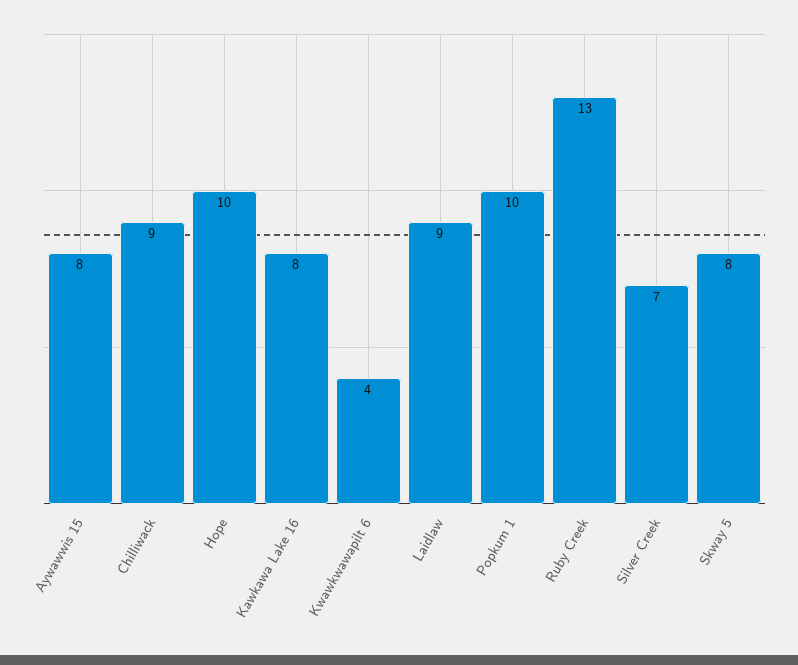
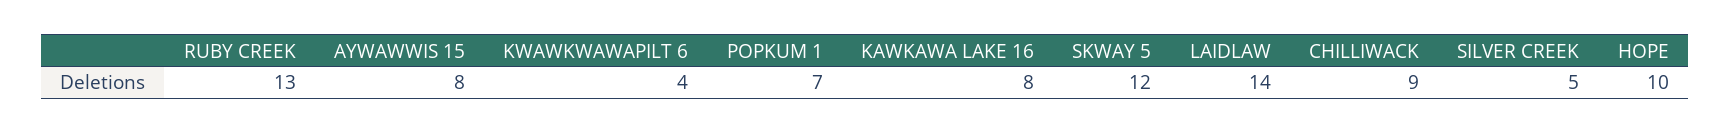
  {
    "Aywawwis 15": 8,
    "Chilliwack": 9,
    "Hope": 10,
    "Kawkawa Lake 16": 8,
    "Kwawkwawapilt 6": 4,
-   "Laidlaw": 9,
+   "Laidlaw": 14,
-   "Popkum 1": 10,
+   "Popkum 1": 7,
    "Ruby Creek": 13,
-   "Silver Creek": 7,
+   "Silver Creek": 5,
-   "Skway 5": 8
+   "Skway 5": 12
  }

